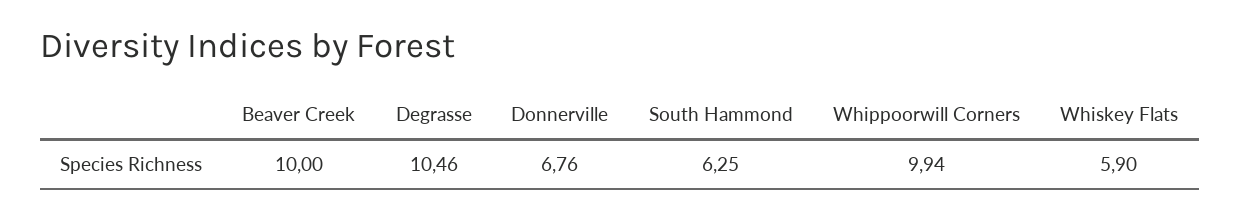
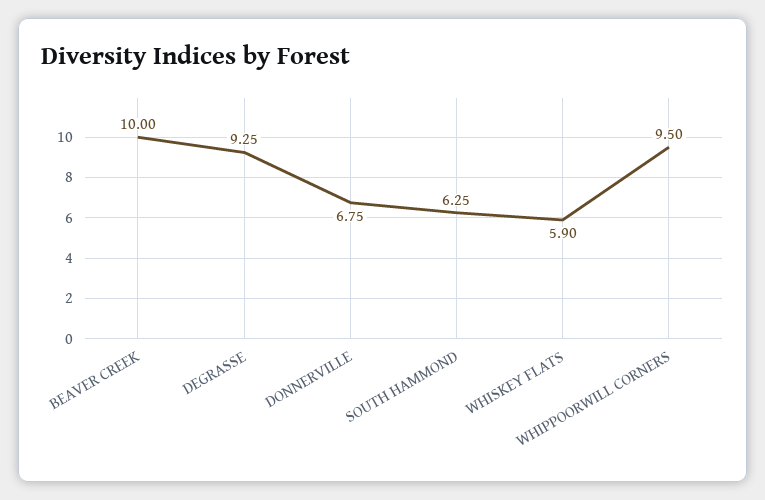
  {
    "Beaver Creek": 10,
-   "Degrasse": 10.46,
+   "Degrasse": 9.25,
-   "Donnerville": 6.76,
+   "Donnerville": 6.75,
    "South Hammond": 6.25,
-   "Whippoorwill Corners": 9.94,
+   "Whippoorwill Corners": 9.5,
    "Whiskey Flats": 5.9
  }

